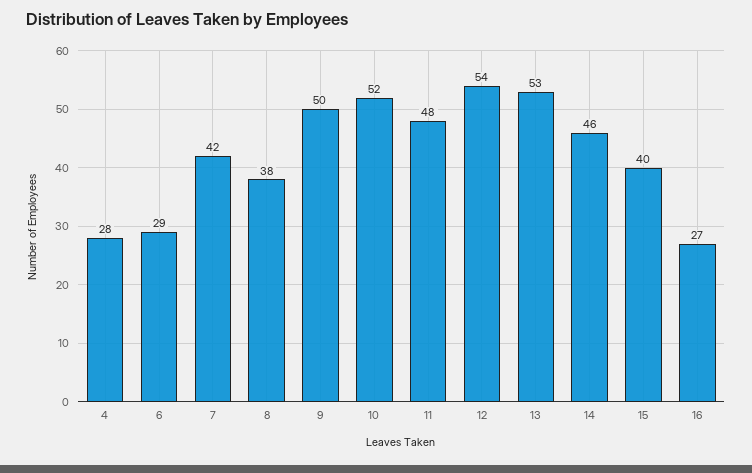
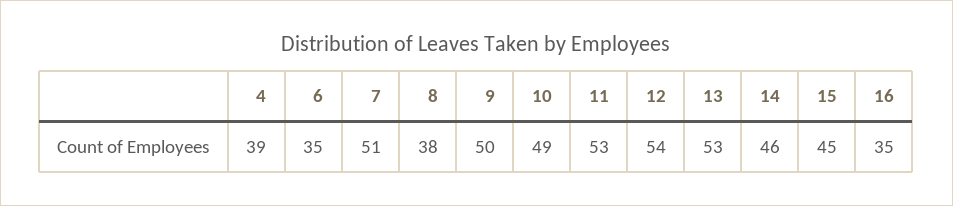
  {
-   "4": 28,
+   "4": 39,
-   "6": 29,
+   "6": 35,
-   "7": 42,
+   "7": 51,
    "8": 38,
    "9": 50,
-   "10": 52,
+   "10": 49,
-   "11": 48,
+   "11": 53,
    "12": 54,
    "13": 53,
    "14": 46,
-   "15": 40,
+   "15": 45,
-   "16": 27
+   "16": 35
  }

